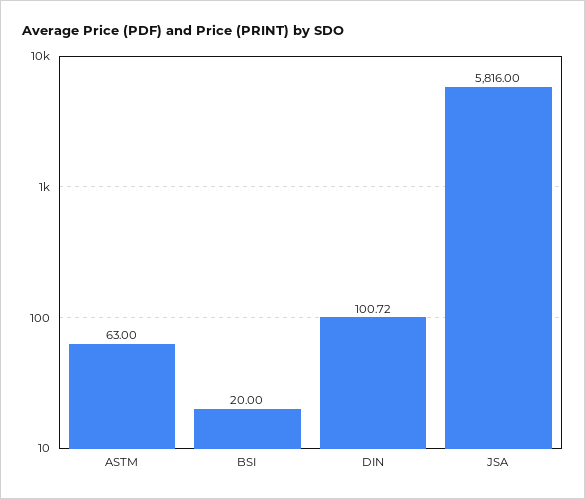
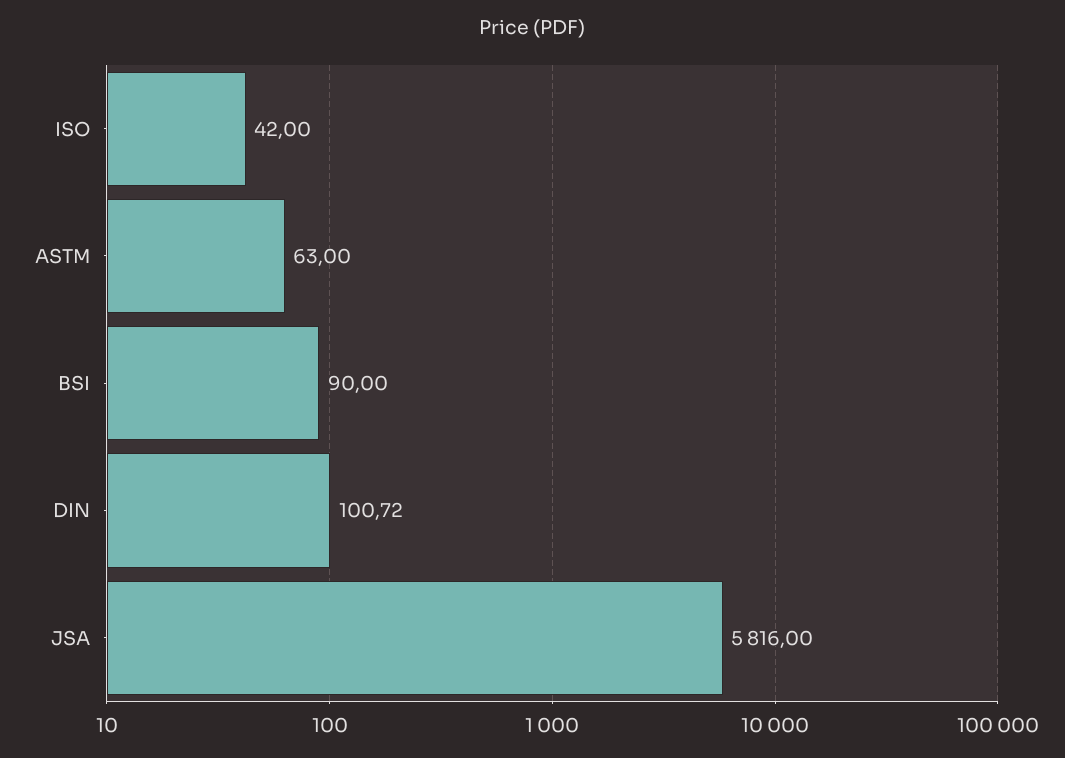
  {
    "ASTM": 63,
-   "BSI": 20,
+   "BSI": 90,
    "DIN": 100.72,
-   "JSA": 5816
+   "JSA": 5816,
+   "ISO": 42
  }

